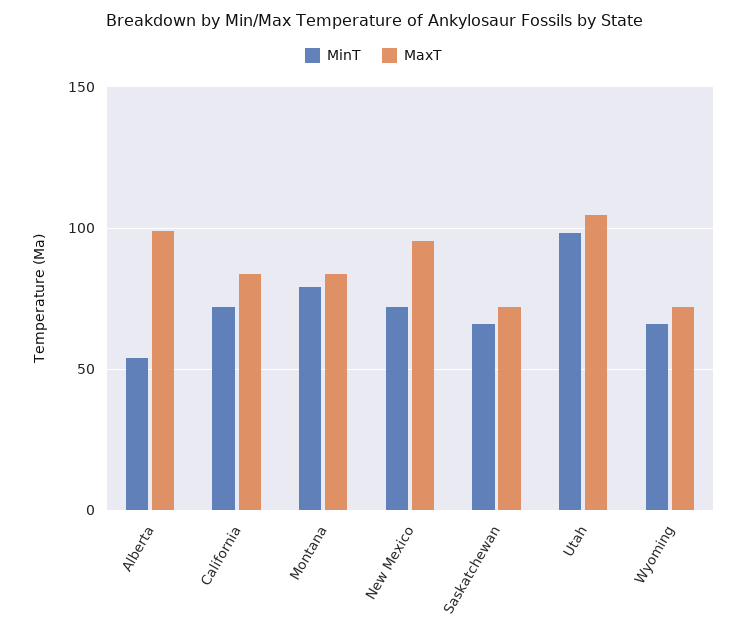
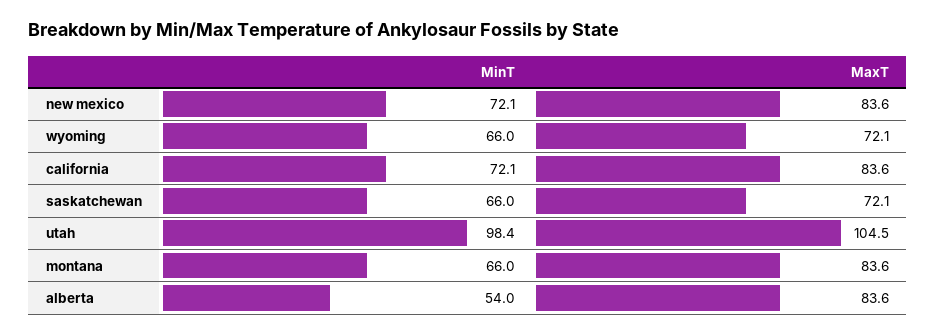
  {
    "MinT": {
      "Alberta": 54,
      "California": 72.1,
-     "Montana": 80,
+     "Montana": 66,
      "New Mexico": 72.1,
      "Saskatchewan": 66,
      "Utah": 98.4,
      "Wyoming": 66
    },
    "MaxT": {
-     "Alberta": 100,
+     "Alberta": 83.6,
      "California": 83.6,
      "Montana": 83.6,
-     "New Mexico": 95,
+     "New Mexico": 83.6,
      "Saskatchewan": 72.1,
      "Utah": 104.5,
      "Wyoming": 72.1
    }
  }

